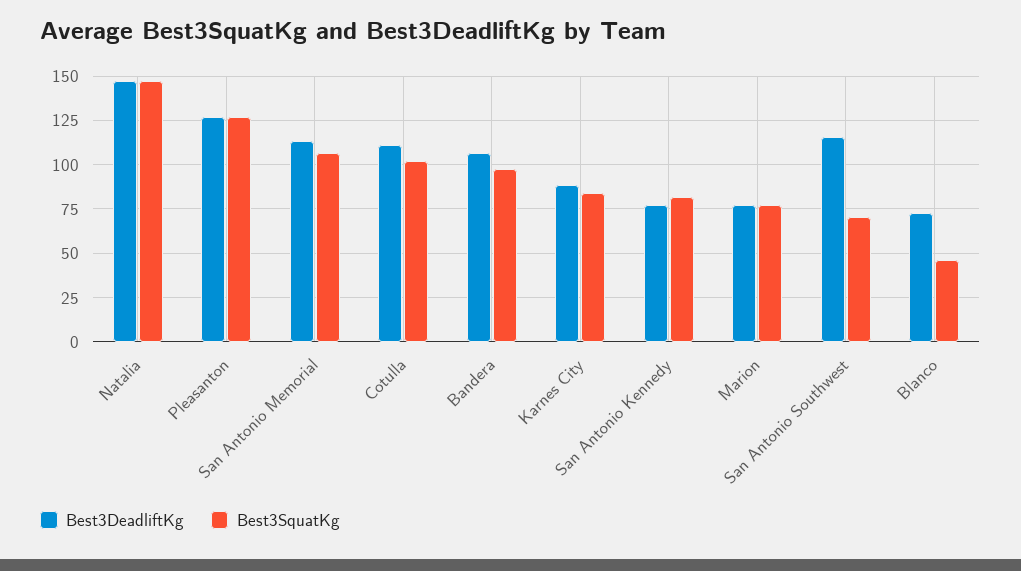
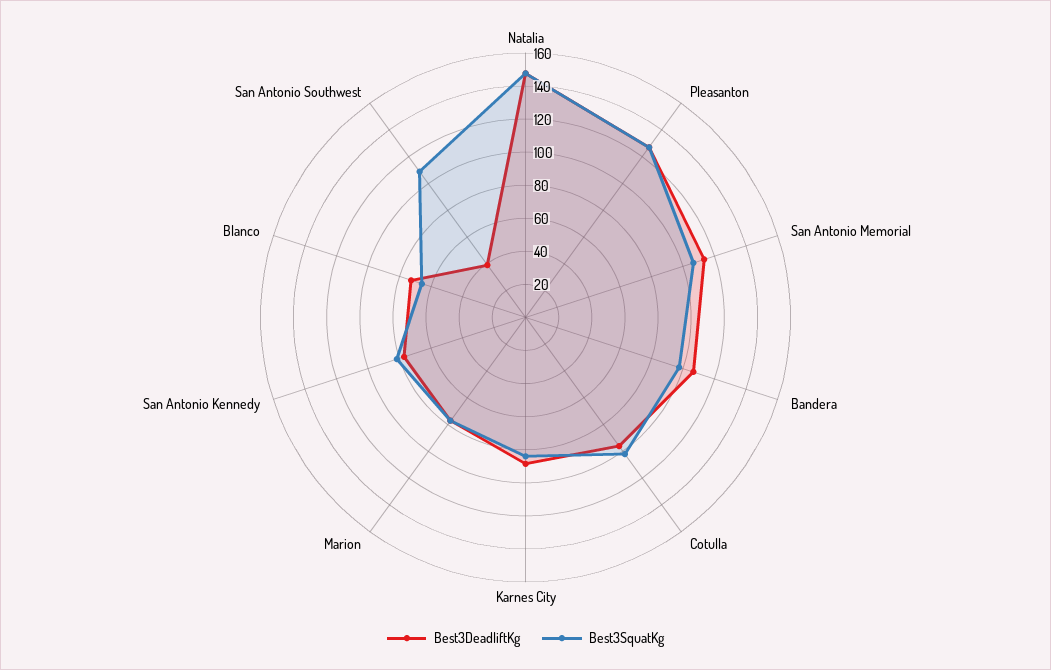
  {
    "Best3DeadliftKg": {
      "Natalia": 145,
      "Pleasanton": 125,
      "San Antonio Memorial": 115,
-     "Cotulla": 110,
+     "Cotulla": 95,
      "Bandera": 105,
      "Karnes City": 90,
      "San Antonio Kennedy": 75,
      "Marion": 75,
-     "San Antonio Southwest": 115,
+     "San Antonio Southwest": 40,
      "Blanco": 75
    },
    "Best3SquatKg": {
      "Natalia": 145,
      "Pleasanton": 125,
      "San Antonio Memorial": 105,
      "Cotulla": 100,
      "Bandera": 100,
      "Karnes City": 85,
      "San Antonio Kennedy": 80,
      "Marion": 75,
-     "San Antonio Southwest": 70,
+     "San Antonio Southwest": 110,
-     "Blanco": 45
+     "Blanco": 65
    }
  }

